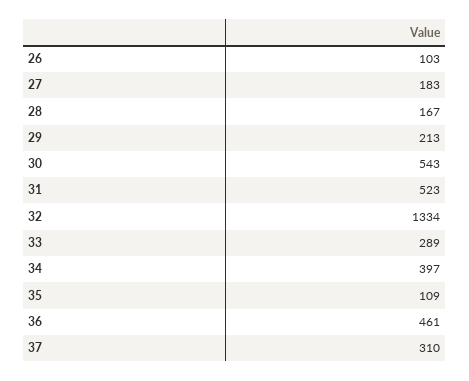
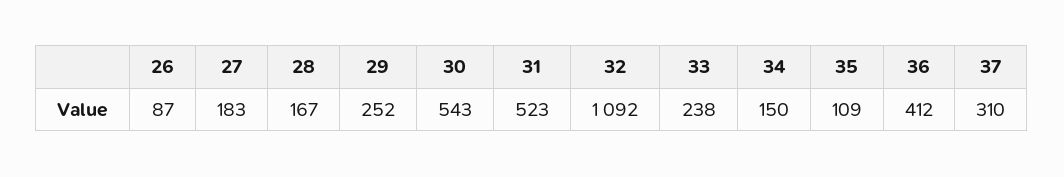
  {
-   "26": 103,
+   "26": 87,
    "27": 183,
    "28": 167,
-   "29": 213,
+   "29": 252,
    "30": 543,
    "31": 523,
-   "32": 1334,
+   "32": 1092,
-   "33": 289,
+   "33": 238,
-   "34": 397,
+   "34": 150,
    "35": 109,
-   "36": 461,
+   "36": 412,
    "37": 310
  }

